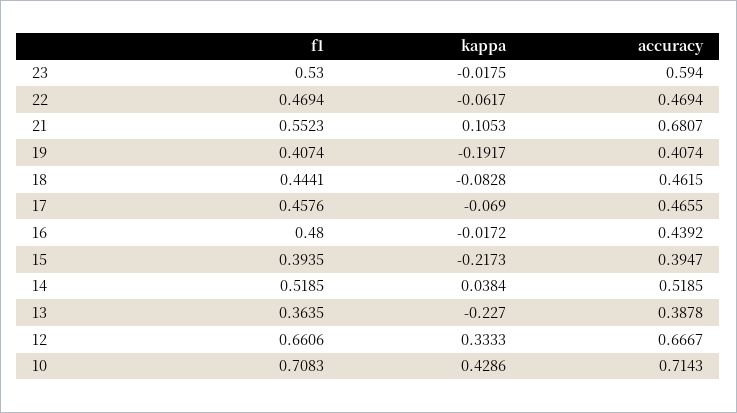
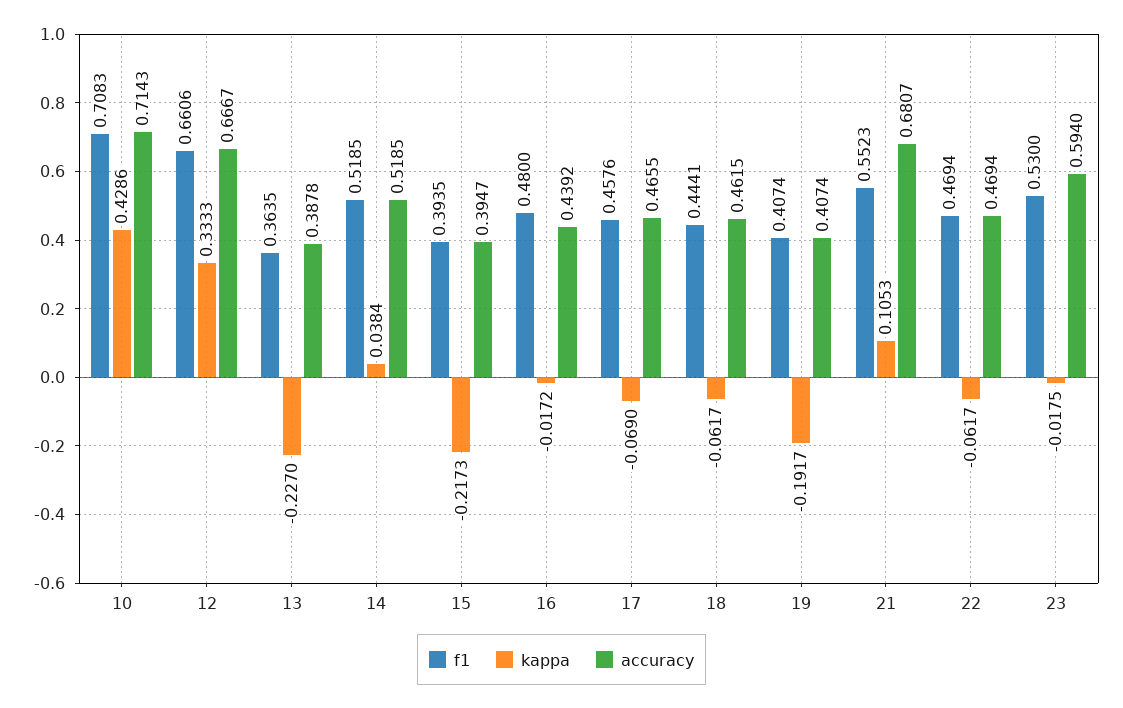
  {
    "f1": {
      "23": 0.53,
      "22": 0.4694,
      "21": 0.5523,
      "19": 0.4074,
      "18": 0.4441,
      "17": 0.4576,
      "16": 0.48,
      "15": 0.3935,
      "14": 0.5185,
      "13": 0.3635,
      "12": 0.6606,
      "10": 0.7083
    },
    "kappa": {
      "23": -0.0175,
      "22": -0.0617,
      "21": 0.1053,
      "19": -0.1917,
-     "18": -0.0828,
+     "18": -0.0617,
      "17": -0.069,
      "16": -0.0172,
      "15": -0.2173,
      "14": 0.0384,
      "13": -0.227,
      "12": 0.3333,
      "10": 0.4286
    },
    "accuracy": {
      "23": 0.594,
      "22": 0.4694,
      "21": 0.6807,
      "19": 0.4074,
      "18": 0.4615,
      "17": 0.4655,
      "16": 0.4392,
      "15": 0.3947,
      "14": 0.5185,
      "13": 0.3878,
      "12": 0.6667,
      "10": 0.7143
    }
  }

